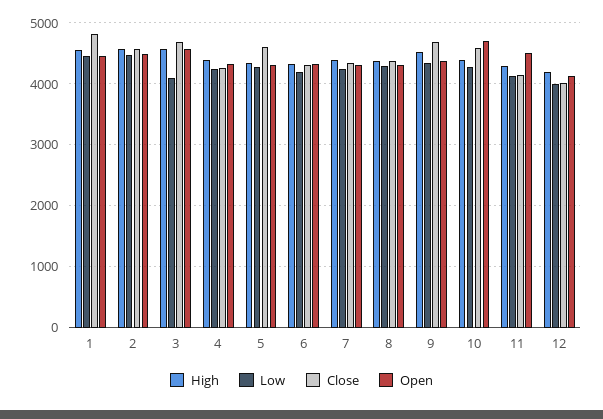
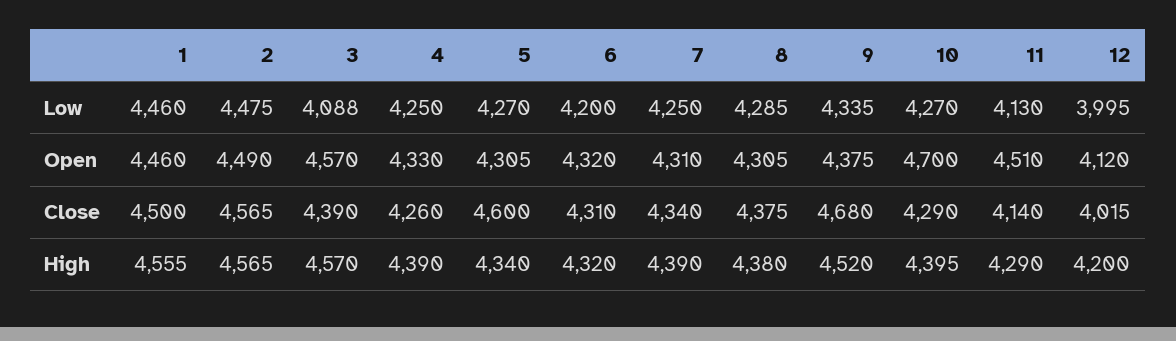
  {
    "High": {
      "1": 4555,
      "2": 4565,
      "3": 4570,
      "4": 4390,
      "5": 4340,
      "6": 4320,
      "7": 4390,
      "8": 4380,
      "9": 4520,
      "10": 4395,
      "11": 4290,
      "12": 4200
    },
    "Low": {
      "1": 4460,
      "2": 4475,
      "3": 4088,
      "4": 4250,
      "5": 4270,
      "6": 4200,
      "7": 4250,
      "8": 4285,
      "9": 4335,
      "10": 4270,
      "11": 4130,
      "12": 3995
    },
    "Close": {
-     "1": 4800,
+     "1": 4500,
      "2": 4565,
-     "3": 4700,
+     "3": 4390,
      "4": 4260,
      "5": 4600,
      "6": 4310,
      "7": 4340,
      "8": 4375,
      "9": 4680,
-     "10": 4600,
+     "10": 4290,
      "11": 4140,
      "12": 4015
    },
    "Open": {
      "1": 4460,
      "2": 4490,
      "3": 4570,
      "4": 4330,
      "5": 4305,
      "6": 4320,
      "7": 4310,
      "8": 4305,
      "9": 4375,
      "10": 4700,
      "11": 4510,
      "12": 4120
    }
  }

